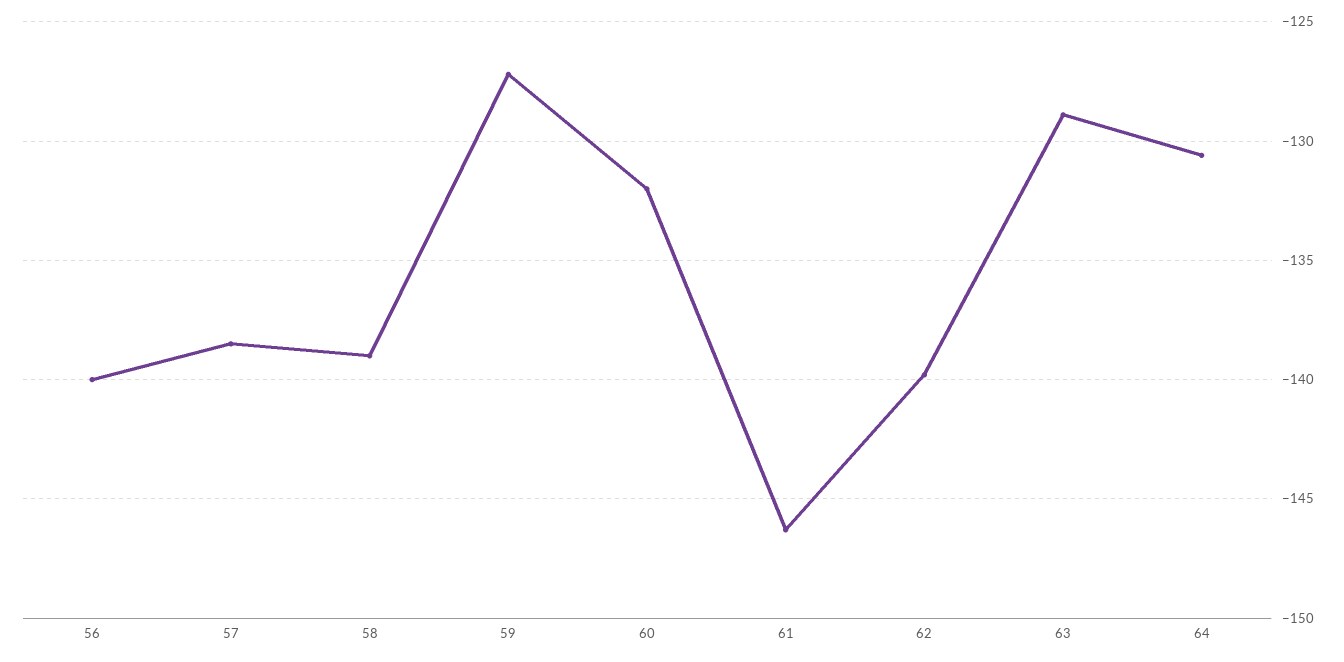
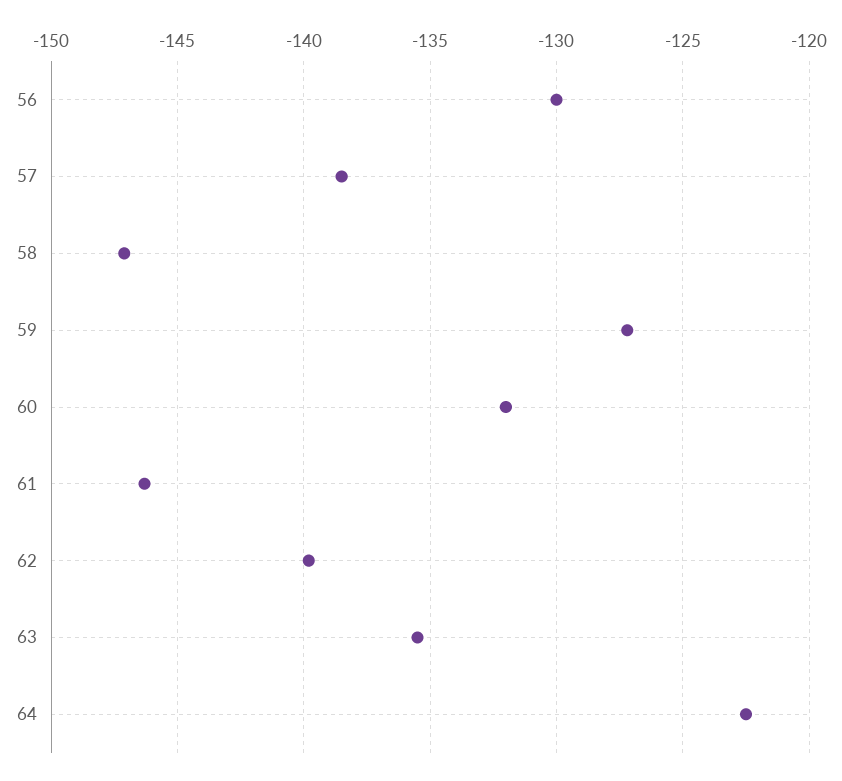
  {
-   "56": -140,
+   "56": -130,
    "57": -138.5,
-   "58": -139,
+   "58": -147,
    "59": -127,
    "60": -132,
    "61": -146.5,
    "62": -140,
-   "63": -129,
+   "63": -135.5,
-   "64": -130.5
+   "64": -122.5
  }

